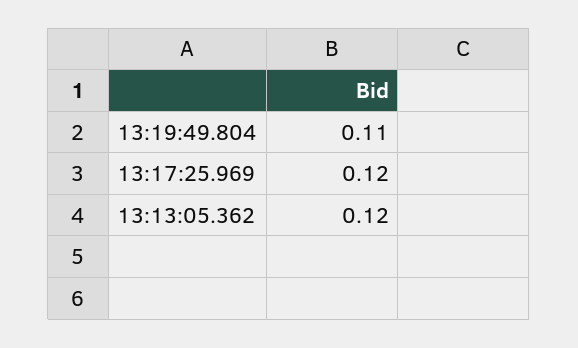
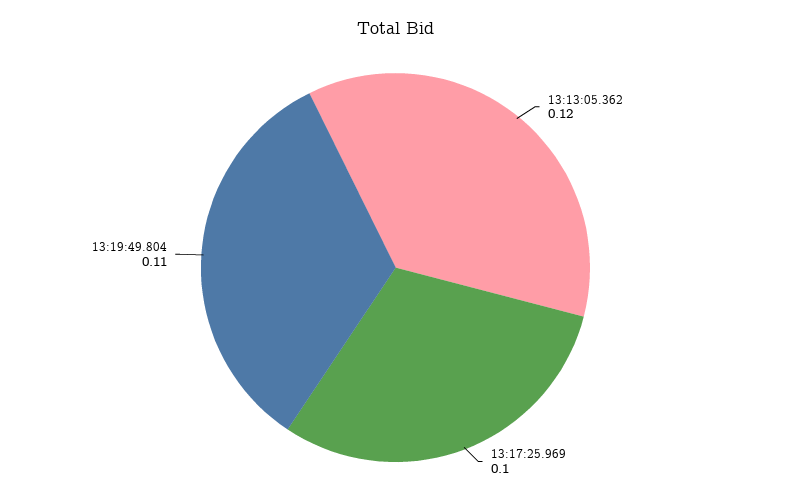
  {
    "13:19:49.804": 0.11,
-   "13:17:25.969": 0.12,
+   "13:17:25.969": 0.1,
    "13:13:05.362": 0.12
  }

